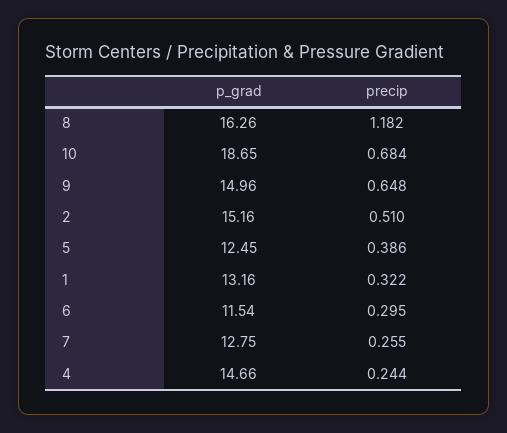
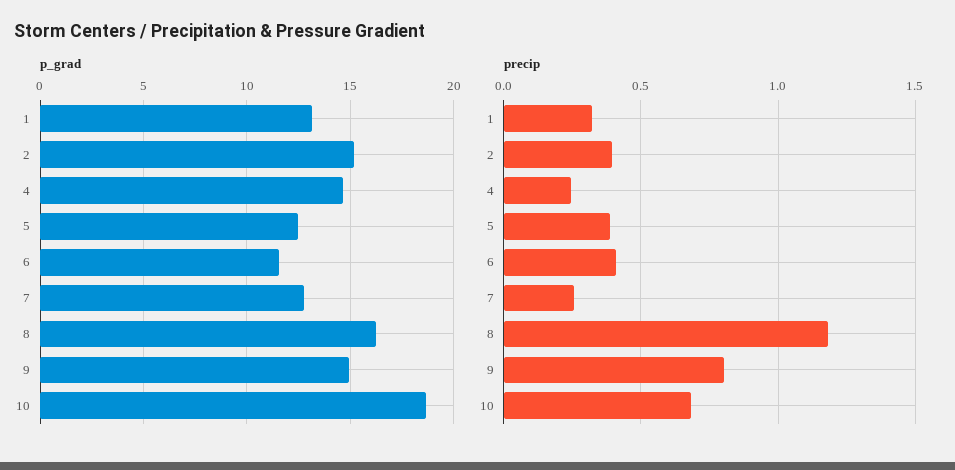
  {
    "p_grad": {
      "8": 16.26,
      "10": 18.65,
      "9": 14.96,
      "2": 15.16,
      "5": 12.45,
      "1": 13.16,
      "6": 11.54,
      "7": 12.75,
      "4": 14.66
    },
    "precip": {
      "8": 1.182,
      "10": 0.684,
-     "9": 0.648,
+     "9": 0.8,
-     "2": 0.51,
+     "2": 0.4,
      "5": 0.386,
      "1": 0.322,
-     "6": 0.295,
+     "6": 0.4,
      "7": 0.255,
      "4": 0.244
    }
  }

